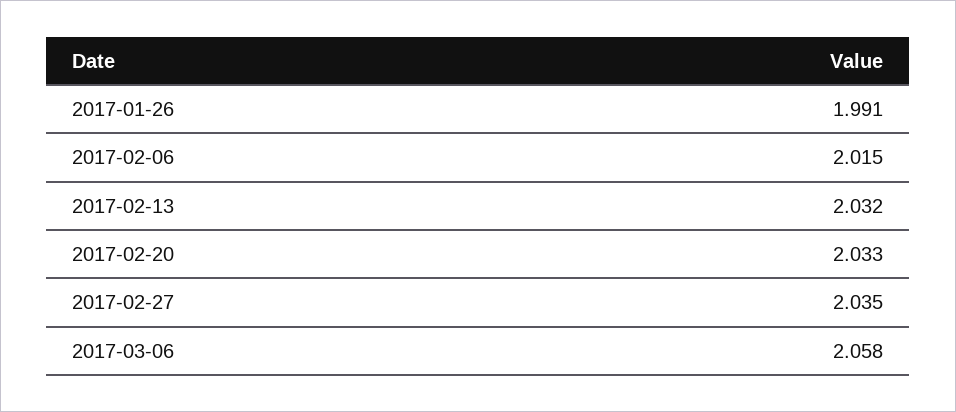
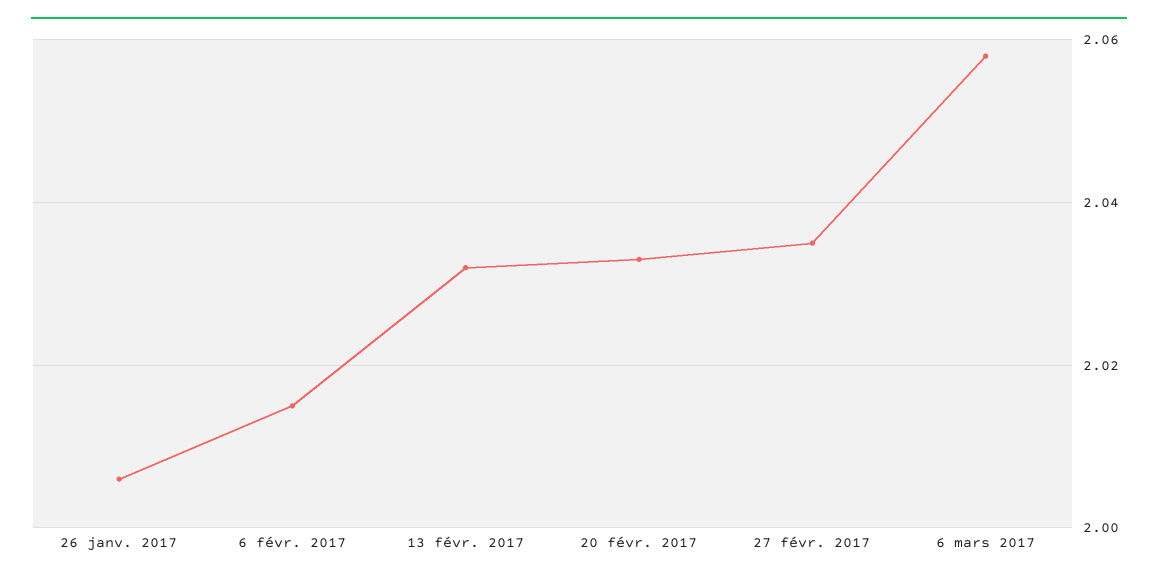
  {
-   "2017-01-26": 1.991,
+   "2017-01-26": 2.005,
    "2017-02-06": 2.015,
    "2017-02-13": 2.032,
    "2017-02-20": 2.033,
    "2017-02-27": 2.035,
    "2017-03-06": 2.058
  }

